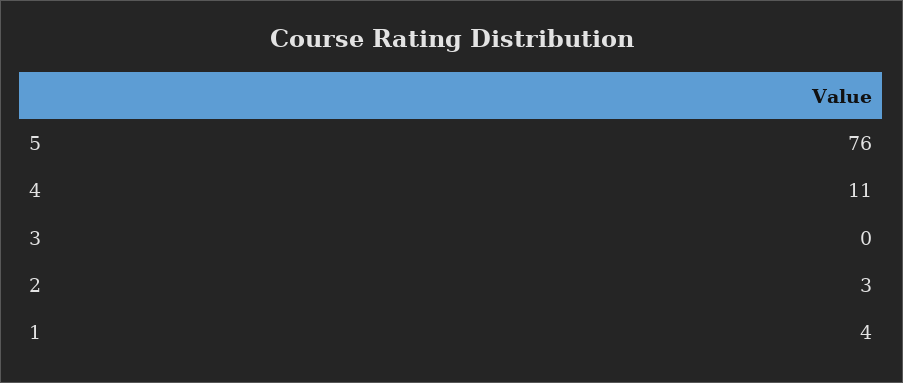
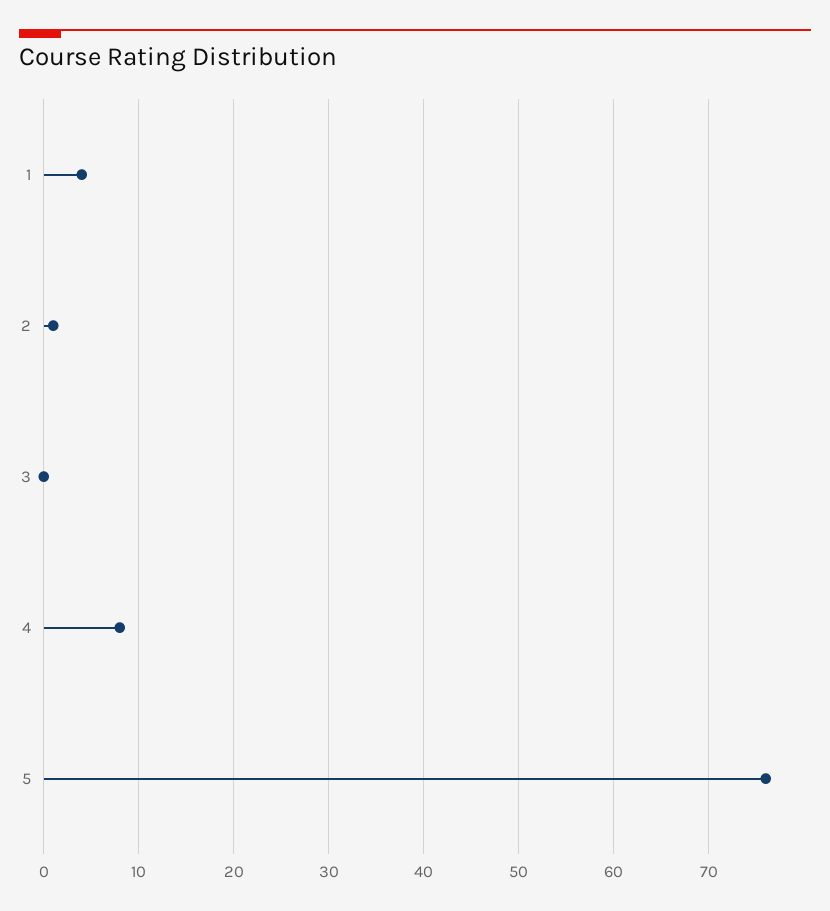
  {
    "5": 76,
-   "4": 11,
+   "4": 8,
    "3": 0,
-   "2": 3,
+   "2": 1,
    "1": 4
  }

